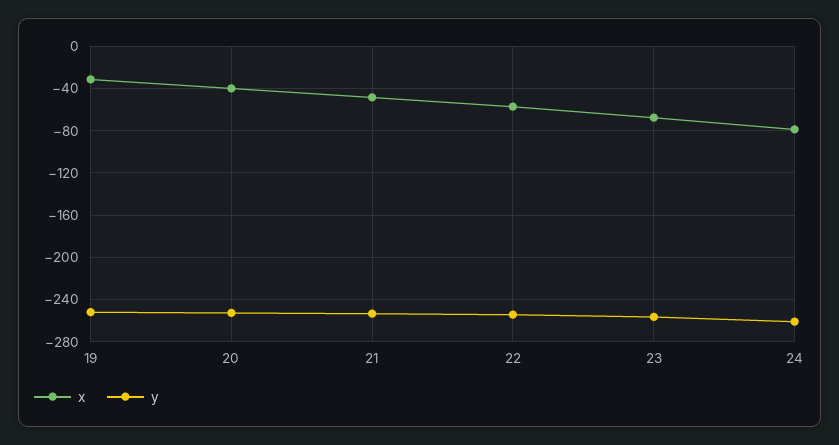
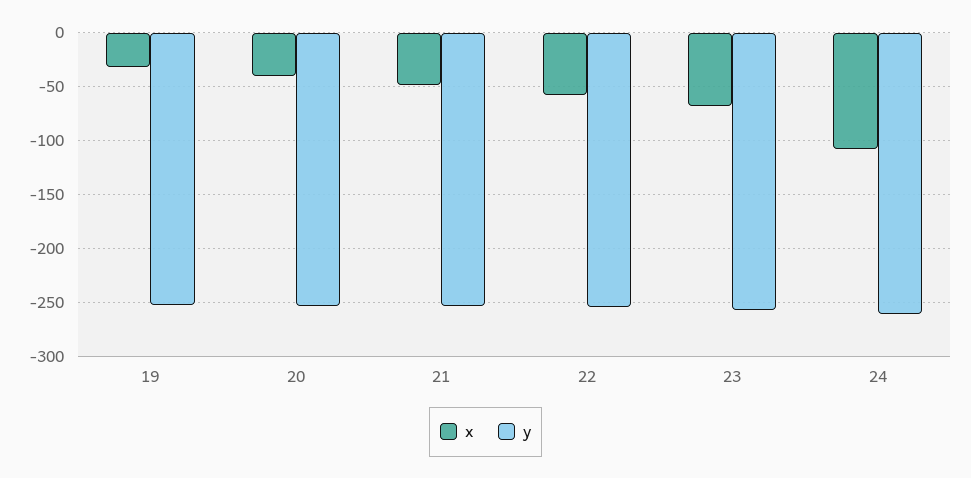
  {
    "x": {
      "19": -30,
      "20": -40,
      "21": -50,
      "22": -60,
      "23": -70,
-     "24": -80
+     "24": -110
    },
    "y": {
      "19": -250,
      "20": -250,
      "21": -250,
      "22": -250,
      "23": -260,
      "24": -260
    }
  }

